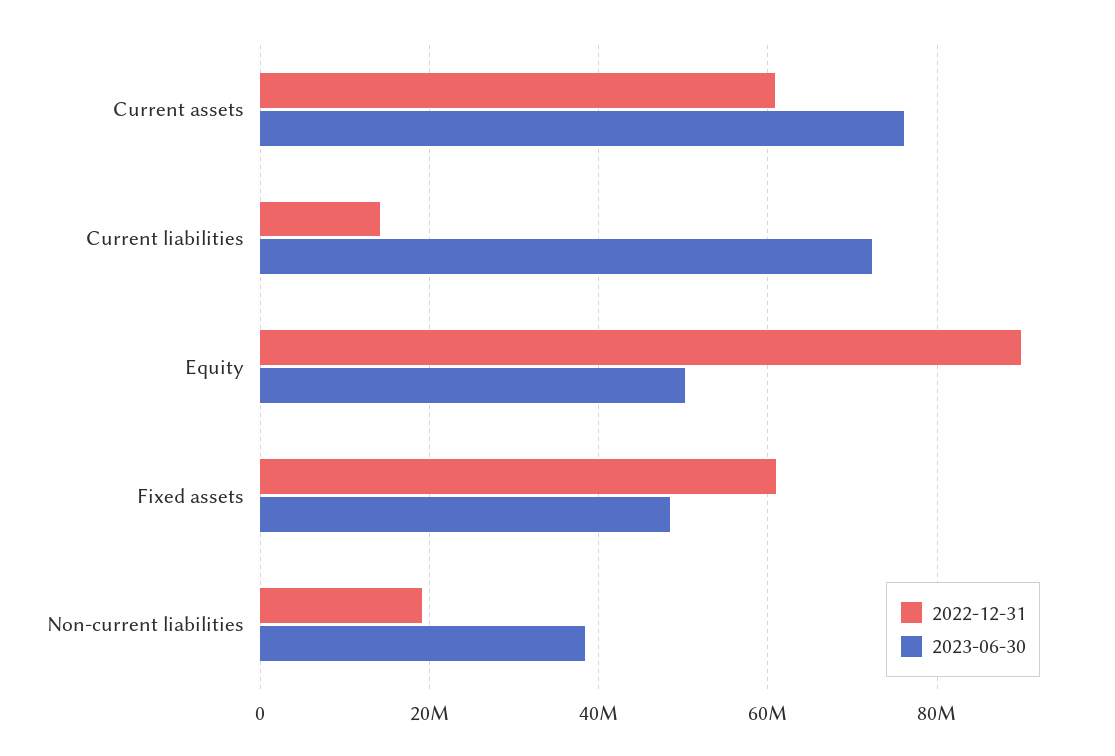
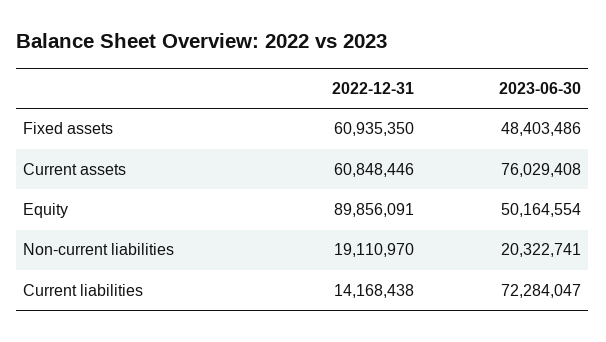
  {
    "2022-12-31": {
      "Current assets": 60848446,
      "Current liabilities": 14168438,
      "Equity": 89856091,
      "Fixed assets": 60935350,
      "Non-current liabilities": 19110970
    },
    "2023-06-30": {
      "Current assets": 76029408,
      "Current liabilities": 72284047,
      "Equity": 50164554,
      "Fixed assets": 48403486,
-     "Non-current liabilities": 38000000
+     "Non-current liabilities": 20322741
    }
  }

